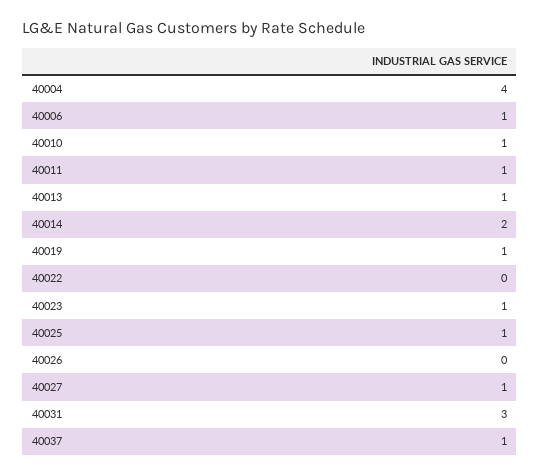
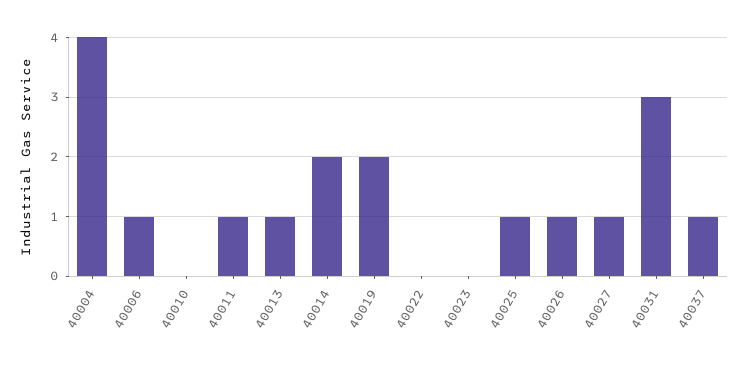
  {
    "40004": 4,
    "40006": 1,
-   "40010": 1,
+   "40010": 0,
    "40011": 1,
    "40013": 1,
    "40014": 2,
-   "40019": 1,
+   "40019": 2,
    "40022": 0,
-   "40023": 1,
+   "40023": 0,
    "40025": 1,
-   "40026": 0,
+   "40026": 1,
    "40027": 1,
    "40031": 3,
    "40037": 1
  }

